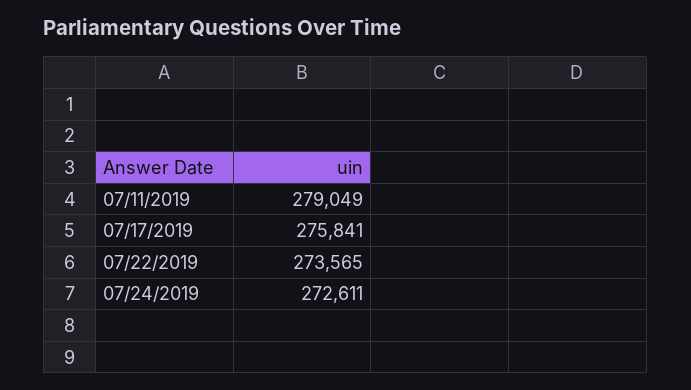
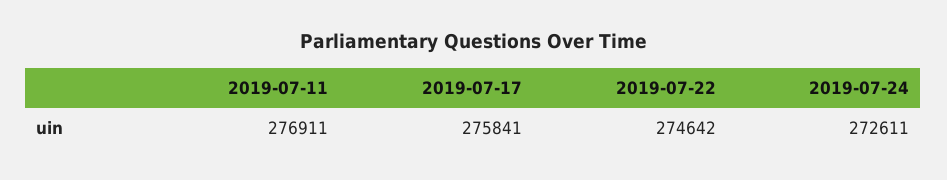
  {
-   "07/11/2019": 279049,
+   "07/11/2019": 276911,
    "07/17/2019": 275841,
-   "07/22/2019": 273565,
+   "07/22/2019": 274642,
    "07/24/2019": 272611
  }

